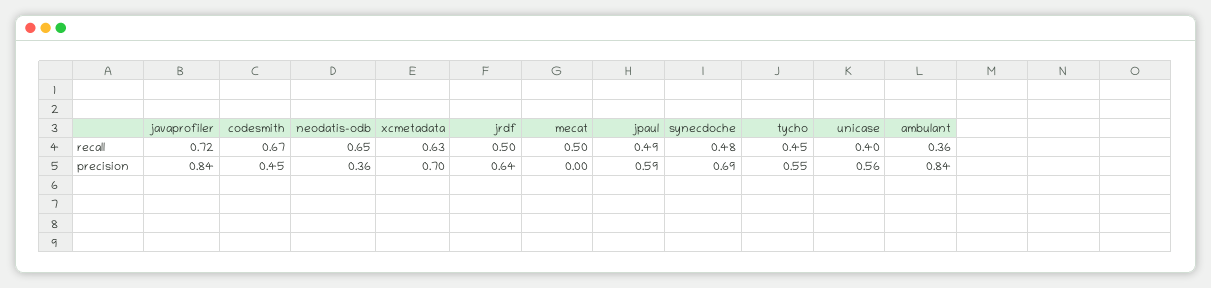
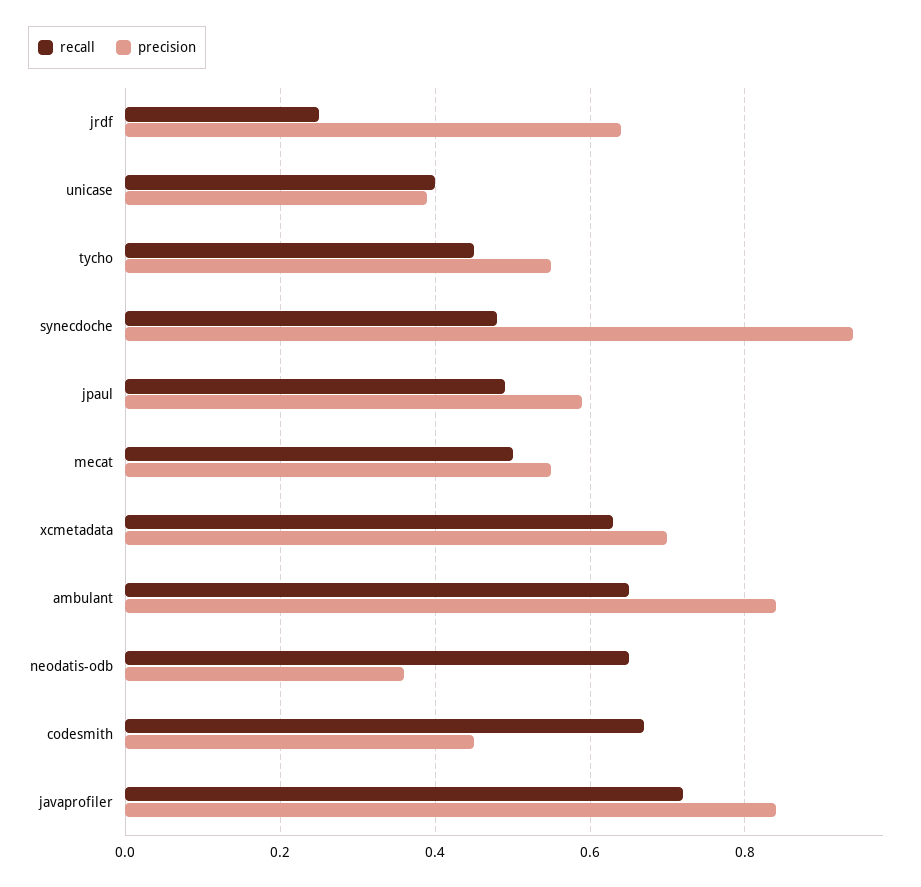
  {
    "recall": {
      "javaprofiler": 0.72,
      "codesmith": 0.67,
      "neodatis-odb": 0.65,
      "xcmetadata": 0.63,
-     "jrdf": 0.5,
+     "jrdf": 0.25,
      "mecat": 0.5,
      "jpaul": 0.49,
      "synecdoche": 0.48,
      "tycho": 0.45,
      "unicase": 0.4,
-     "ambulant": 0.36
+     "ambulant": 0.65
    },
    "precision": {
      "javaprofiler": 0.84,
      "codesmith": 0.45,
      "neodatis-odb": 0.36,
      "xcmetadata": 0.7,
      "jrdf": 0.64,
-     "mecat": 0,
+     "mecat": 0.55,
      "jpaul": 0.59,
-     "synecdoche": 0.69,
+     "synecdoche": 0.95,
      "tycho": 0.55,
-     "unicase": 0.56,
+     "unicase": 0.4,
      "ambulant": 0.84
    }
  }

